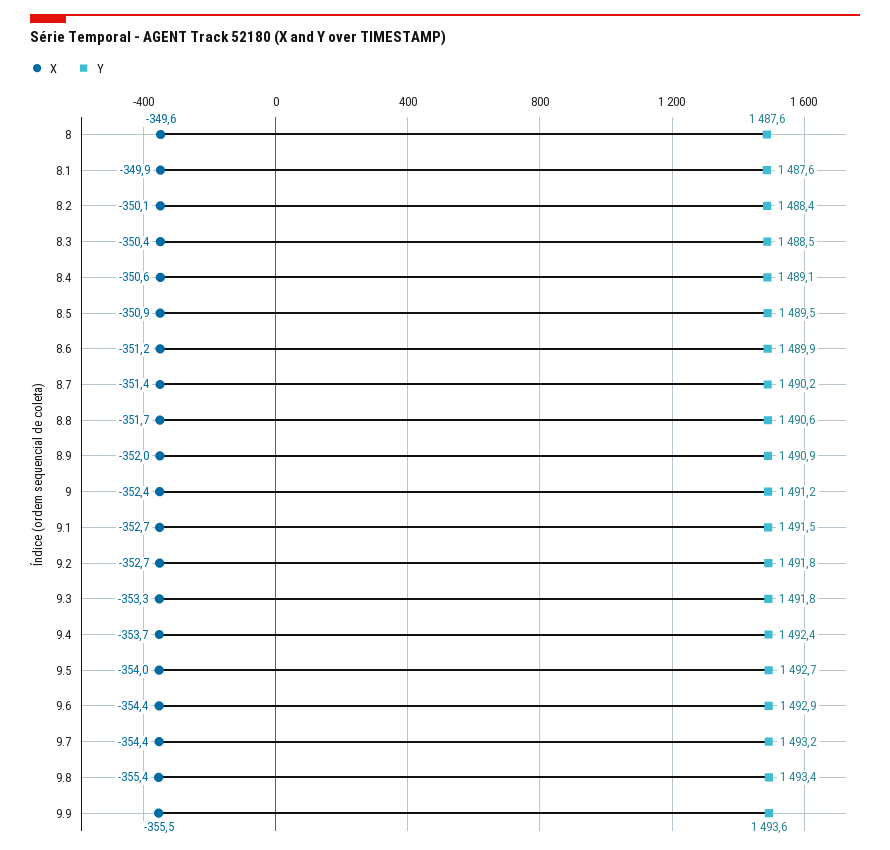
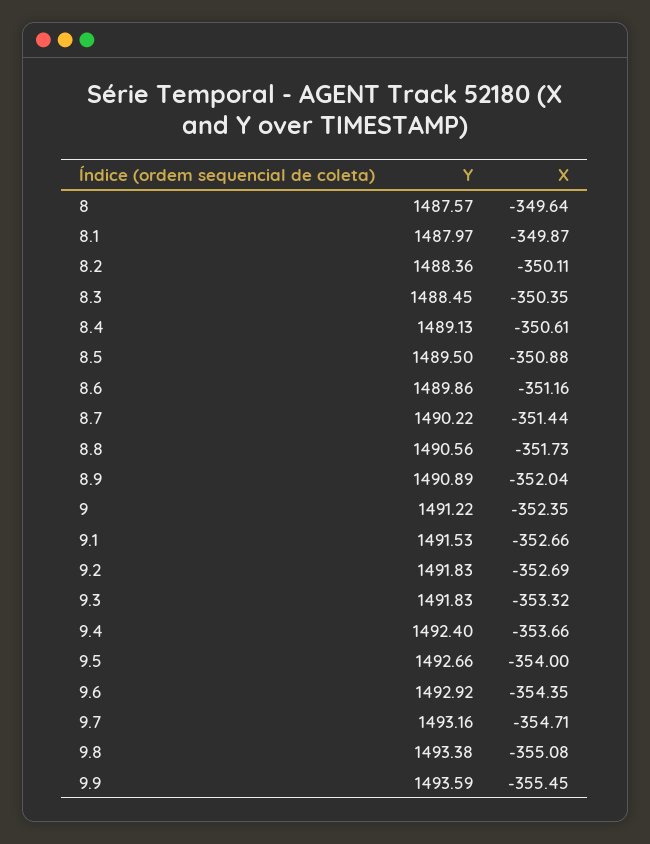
  {
    "X": {
      "8": -349.64,
      "8.1": -349.87,
      "8.2": -350.11,
      "8.3": -350.35,
      "8.4": -350.61,
      "8.5": -350.88,
      "8.6": -351.16,
      "8.7": -351.44,
      "8.8": -351.73,
      "8.9": -352.04,
      "9": -352.35,
      "9.1": -352.66,
      "9.2": -352.69,
      "9.3": -353.32,
      "9.4": -353.66,
      "9.5": -354,
      "9.6": -354.35,
-     "9.7": -354.4,
+     "9.7": -354.71,
-     "9.8": -355.4,
+     "9.8": -355.08,
      "9.9": -355.45
    },
    "Y": {
      "8": 1487.57,
-     "8.1": 1487.6,
+     "8.1": 1487.97,
      "8.2": 1488.36,
      "8.3": 1488.45,
      "8.4": 1489.13,
      "8.5": 1489.5,
      "8.6": 1489.86,
      "8.7": 1490.22,
      "8.8": 1490.56,
      "8.9": 1490.89,
      "9": 1491.22,
      "9.1": 1491.53,
      "9.2": 1491.83,
      "9.3": 1491.83,
      "9.4": 1492.4,
      "9.5": 1492.66,
      "9.6": 1492.92,
      "9.7": 1493.16,
      "9.8": 1493.38,
      "9.9": 1493.59
    }
  }

